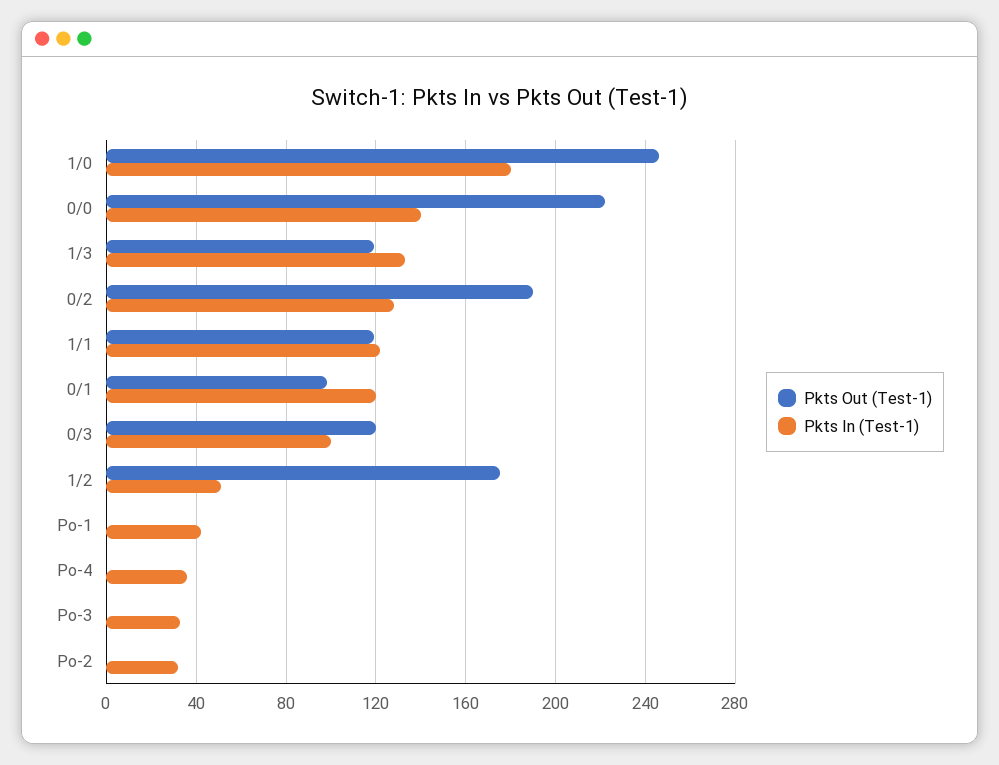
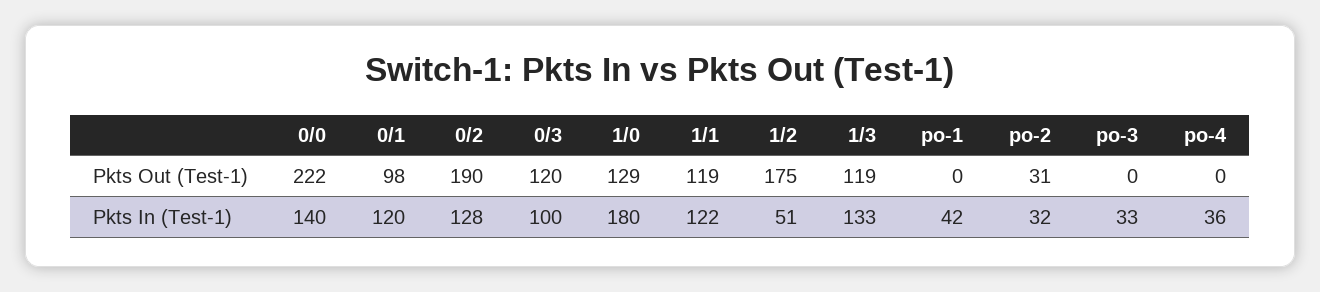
  {
    "Pkts Out (Test-1)": {
-     "1/0": 245,
+     "1/0": 129,
      "0/0": 222,
      "1/3": 119,
      "0/2": 190,
      "1/1": 119,
      "0/1": 98,
      "0/3": 120,
      "1/2": 175,
      "Po-1": 0,
      "Po-4": 0,
      "Po-3": 0,
-     "Po-2": 0
+     "Po-2": 31
    },
    "Pkts In (Test-1)": {
      "1/0": 180,
      "0/0": 140,
      "1/3": 133,
      "0/2": 128,
      "1/1": 122,
      "0/1": 120,
      "0/3": 100,
      "1/2": 51,
      "Po-1": 42,
      "Po-4": 36,
      "Po-3": 33,
      "Po-2": 32
    }
  }

